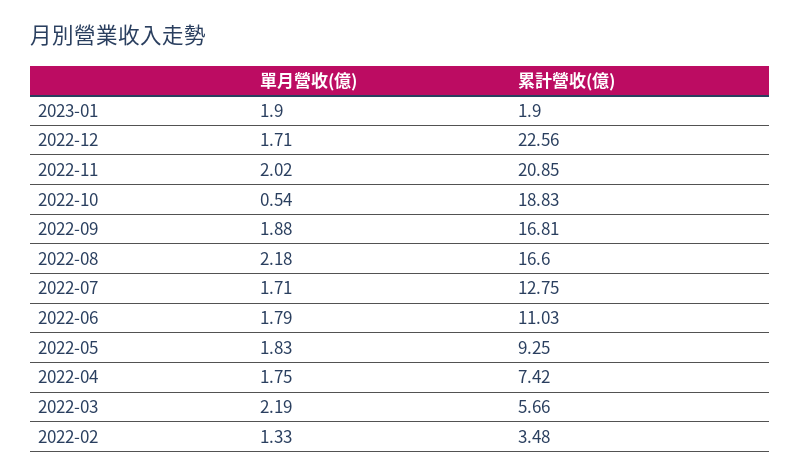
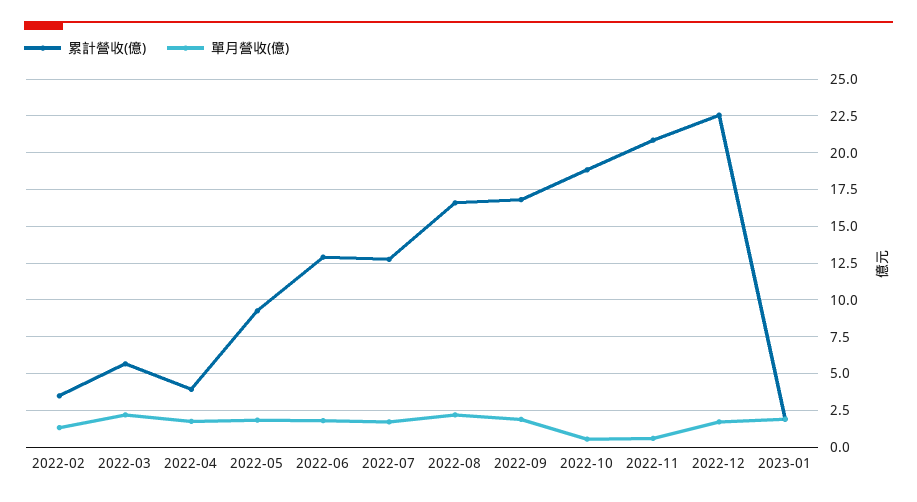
  {
    "單月營收(億)": {
      "2023-01": 1.9,
      "2022-12": 1.71,
-     "2022-11": 2.02,
+     "2022-11": 0.5,
      "2022-10": 0.54,
      "2022-09": 1.88,
      "2022-08": 2.18,
      "2022-07": 1.71,
      "2022-06": 1.79,
      "2022-05": 1.83,
      "2022-04": 1.75,
      "2022-03": 2.19,
      "2022-02": 1.33
    },
    "累計營收(億)": {
      "2023-01": 1.9,
      "2022-12": 22.56,
      "2022-11": 20.85,
      "2022-10": 18.83,
      "2022-09": 16.81,
      "2022-08": 16.6,
      "2022-07": 12.75,
-     "2022-06": 11.03,
+     "2022-06": 13,
      "2022-05": 9.25,
-     "2022-04": 7.42,
+     "2022-04": 4,
      "2022-03": 5.66,
      "2022-02": 3.48
    }
  }

